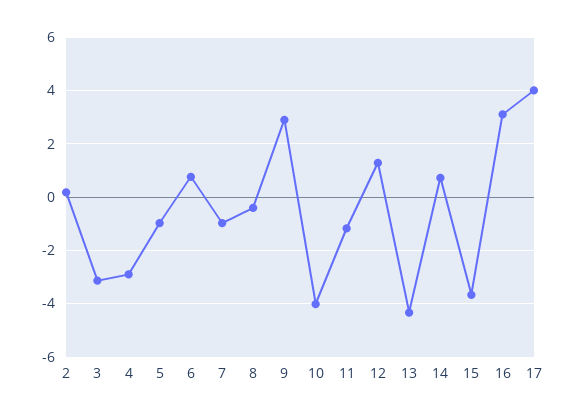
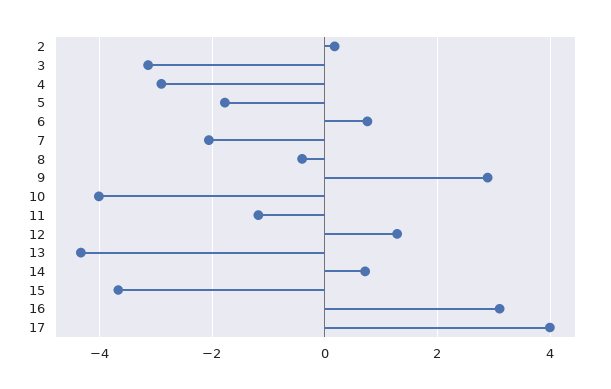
  {
    "2": 0.2,
    "3": -3.2,
    "4": -3,
-   "5": -1,
+   "5": -1.8,
    "6": 0.8,
-   "7": -1,
+   "7": -2,
    "8": -0.4,
    "9": 2.8,
    "10": -4,
    "11": -1.2,
    "12": 1.2,
    "13": -4.4,
    "14": 0.8,
    "15": -3.6,
    "16": 3.2,
    "17": 4
  }

